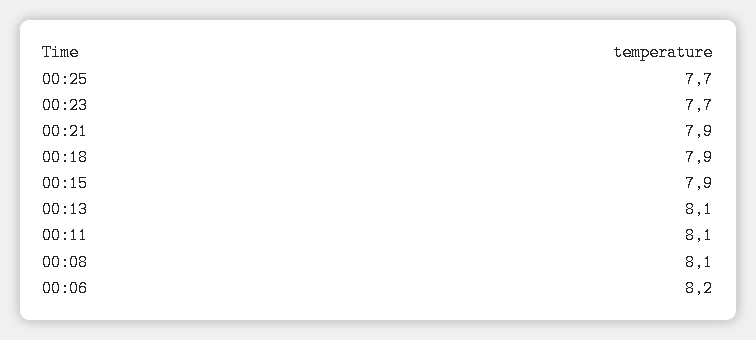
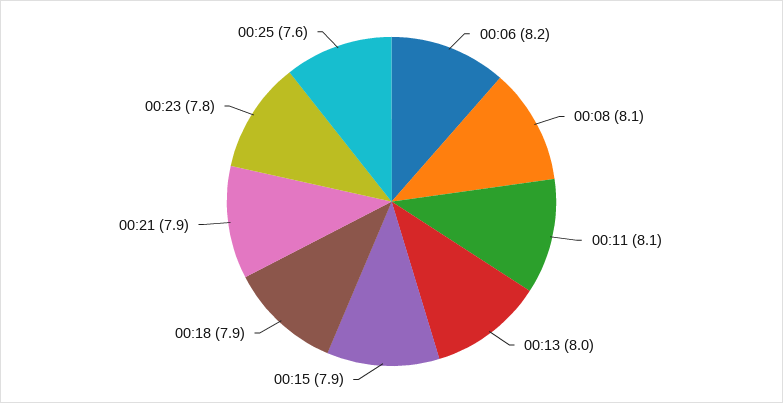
  {
-   "00:25": 7.7,
+   "00:25": 7.6,
-   "00:23": 7.7,
+   "00:23": 7.8,
    "00:21": 7.9,
    "00:18": 7.9,
    "00:15": 7.9,
-   "00:13": 8.1,
+   "00:13": 8,
    "00:11": 8.1,
    "00:08": 8.1,
    "00:06": 8.2
  }

